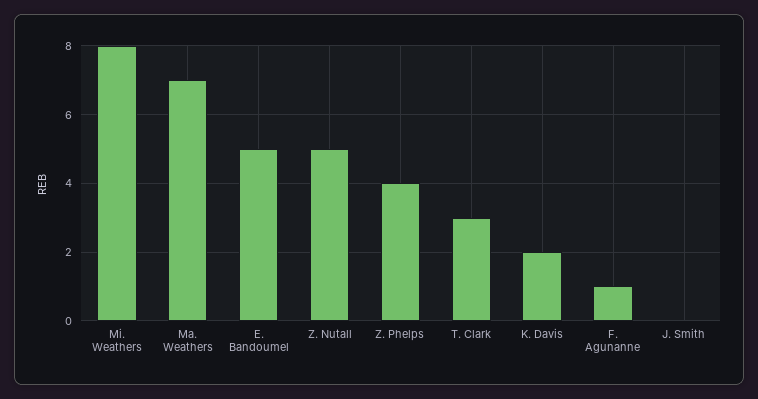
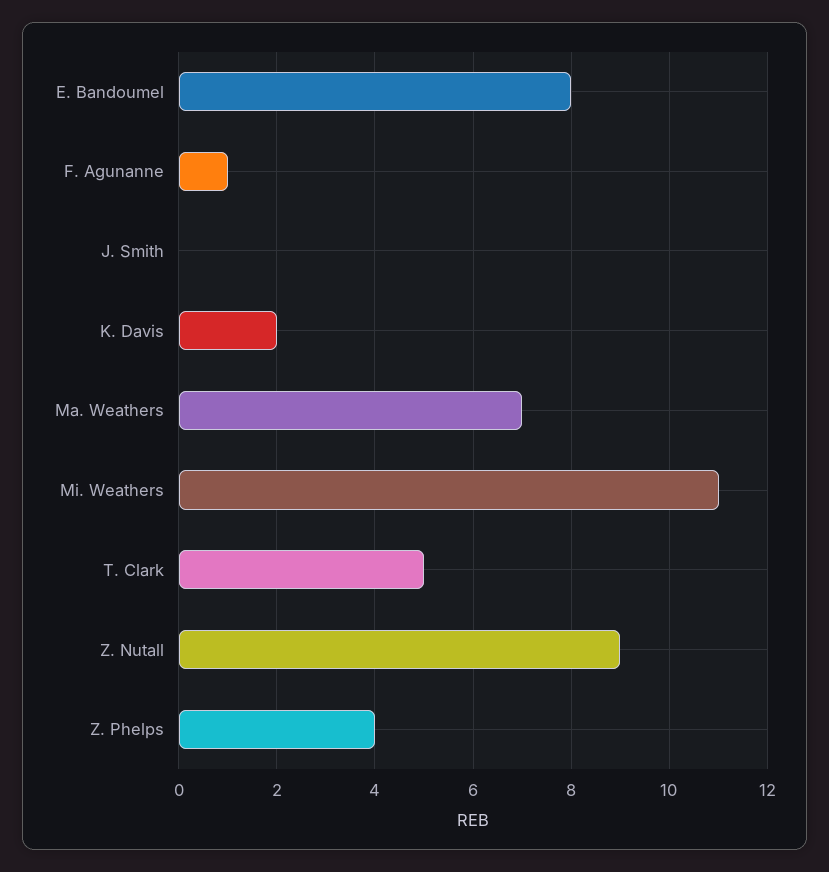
  {
-   "Mi. Weathers": 8,
+   "Mi. Weathers": 11,
    "Ma. Weathers": 7,
-   "E. Bandoumel": 5,
+   "E. Bandoumel": 8,
-   "Z. Nutall": 5,
+   "Z. Nutall": 9,
    "Z. Phelps": 4,
-   "T. Clark": 3,
+   "T. Clark": 5,
    "K. Davis": 2,
    "F. Agunanne": 1,
    "J. Smith": 0
  }

